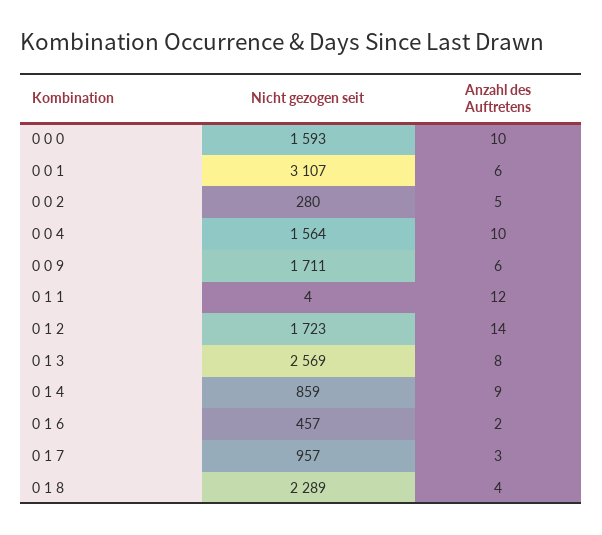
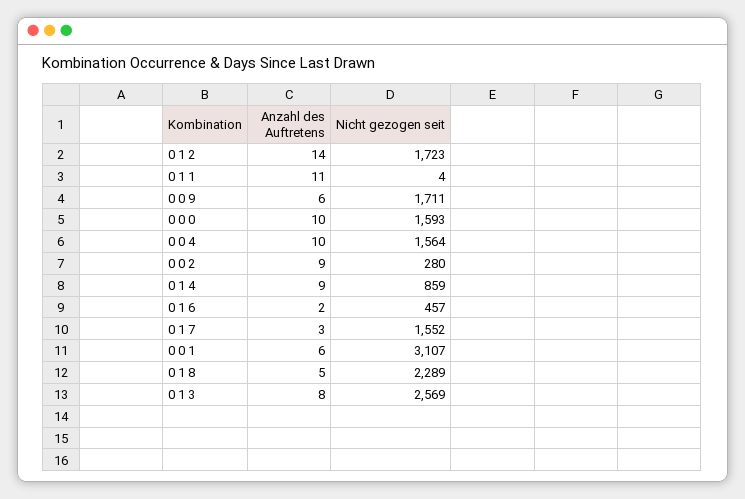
  {
    "Nicht gezogen seit": {
      "0 0 0": 1593,
      "0 0 1": 3107,
      "0 0 2": 280,
      "0 0 4": 1564,
      "0 0 9": 1711,
      "0 1 1": 4,
      "0 1 2": 1723,
      "0 1 3": 2569,
      "0 1 4": 859,
      "0 1 6": 457,
-     "0 1 7": 957,
+     "0 1 7": 1552,
      "0 1 8": 2289
    },
    "Anzahl des Auftretens": {
      "0 0 0": 10,
      "0 0 1": 6,
-     "0 0 2": 5,
+     "0 0 2": 9,
      "0 0 4": 10,
      "0 0 9": 6,
-     "0 1 1": 12,
+     "0 1 1": 11,
      "0 1 2": 14,
      "0 1 3": 8,
      "0 1 4": 9,
      "0 1 6": 2,
      "0 1 7": 3,
-     "0 1 8": 4
+     "0 1 8": 5
    }
  }

